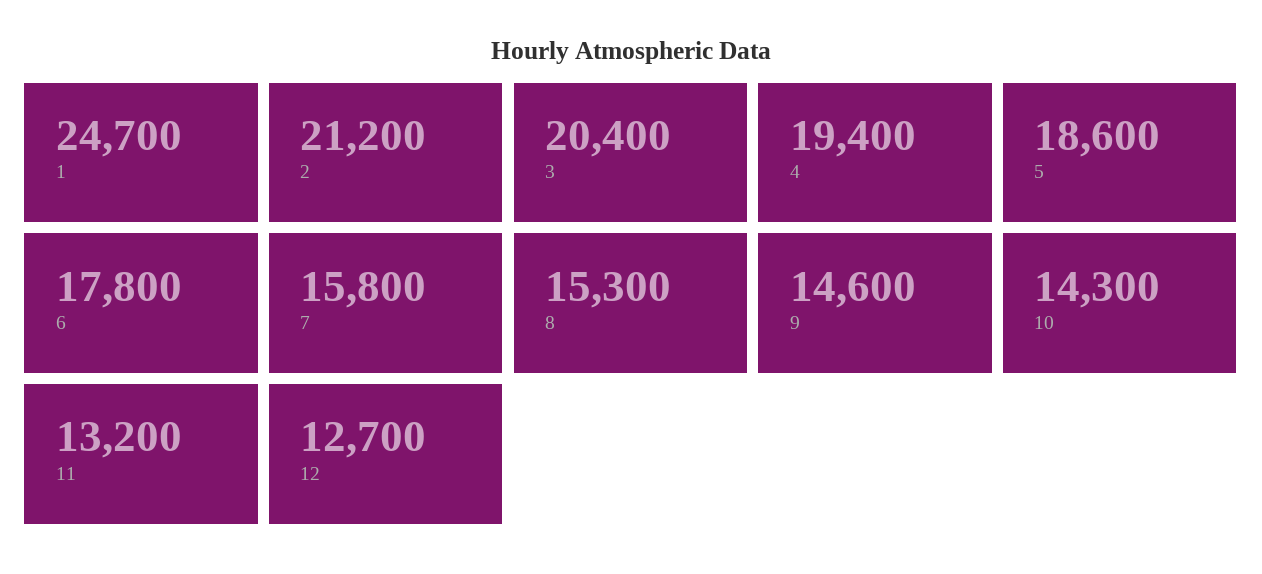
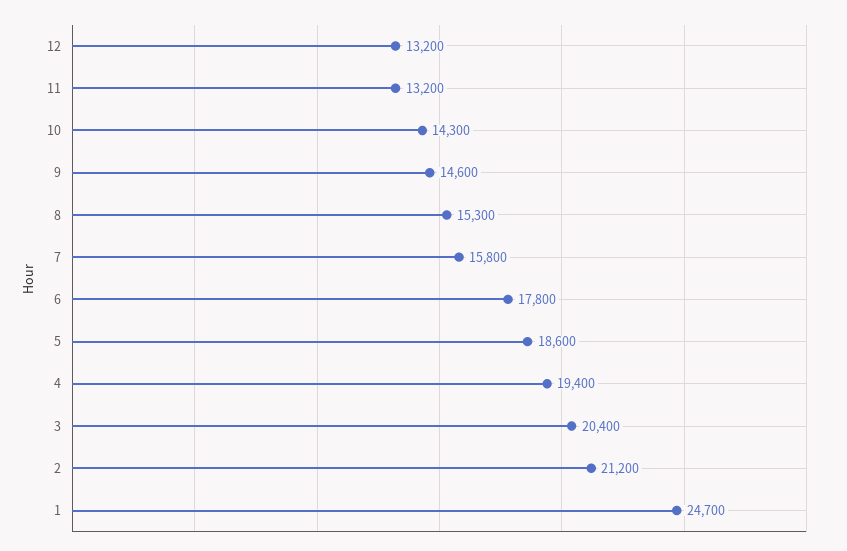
  {
    "1": 24700,
    "2": 21200,
    "3": 20400,
    "4": 19400,
    "5": 18600,
    "6": 17800,
    "7": 15800,
    "8": 15300,
    "9": 14600,
    "10": 14300,
    "11": 13200,
-   "12": 12700
+   "12": 13200
  }

